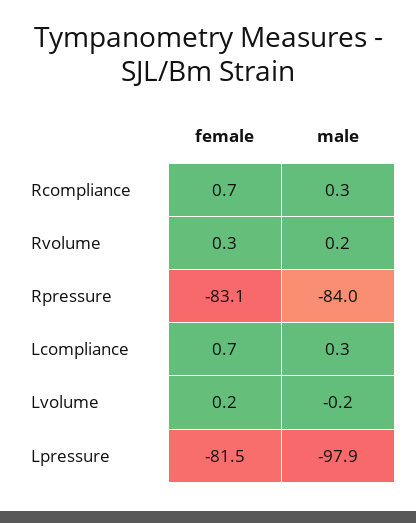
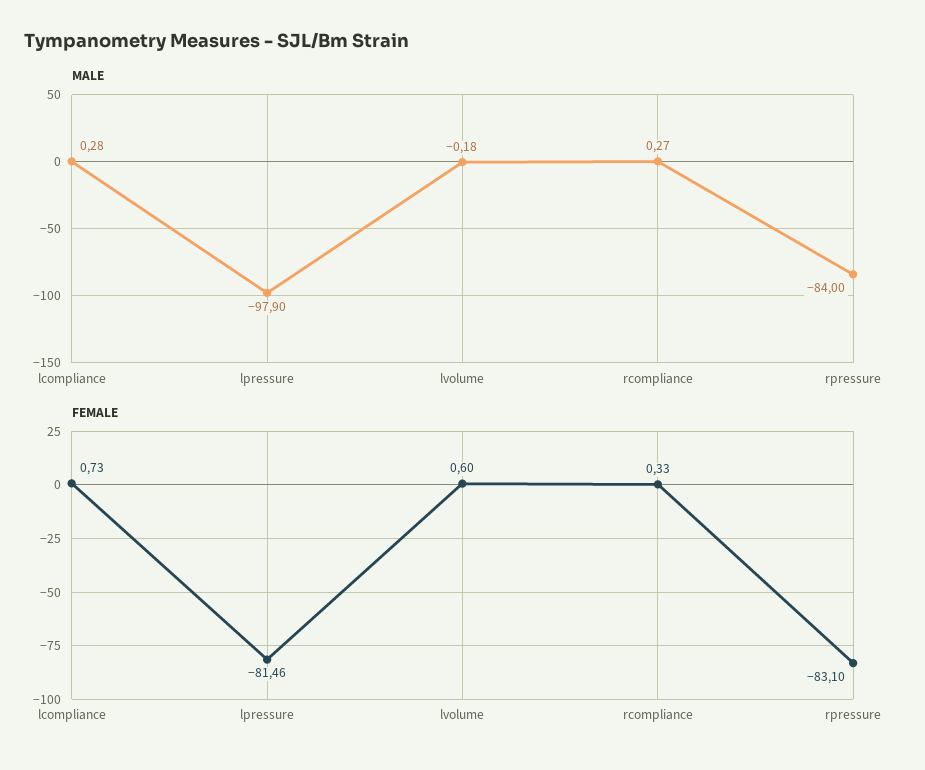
  {
    "female": {
-     "Rcompliance": 0.7,
+     "Rcompliance": 0.33,
-     "Rvolume": 0.3,
      "Rpressure": -83.1,
      "Lcompliance": 0.73,
-     "Lvolume": 0.2,
+     "Lvolume": 0.6,
      "Lpressure": -81.46
    },
    "male": {
      "Rcompliance": 0.27,
-     "Rvolume": 0.2,
      "Rpressure": -84,
      "Lcompliance": 0.28,
      "Lvolume": -0.18,
      "Lpressure": -97.9
    }
  }

